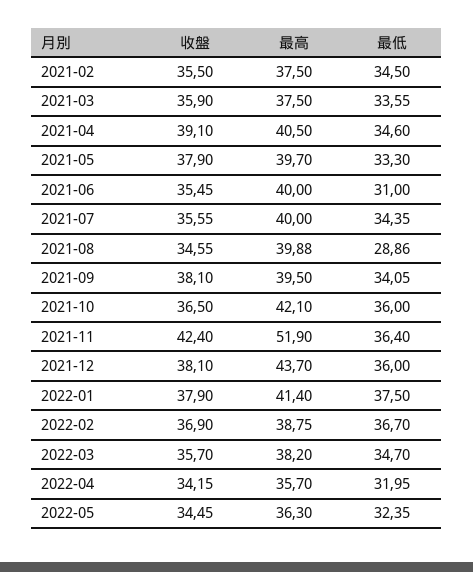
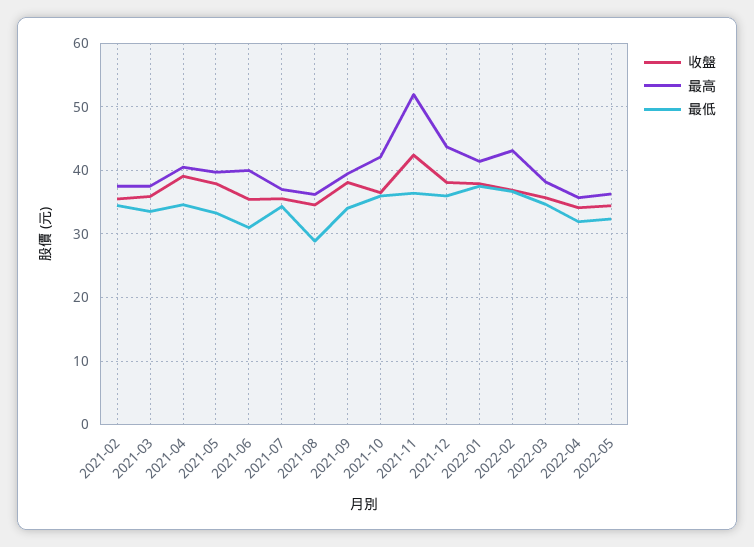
  {
    "收盤": {
      "2021-02": 35.5,
      "2021-03": 35.9,
      "2021-04": 39.1,
      "2021-05": 37.9,
      "2021-06": 35.45,
      "2021-07": 35.55,
      "2021-08": 34.55,
      "2021-09": 38.1,
      "2021-10": 36.5,
      "2021-11": 42.4,
      "2021-12": 38.1,
      "2022-01": 37.9,
      "2022-02": 36.9,
      "2022-03": 35.7,
      "2022-04": 34.15,
      "2022-05": 34.45
    },
    "最高": {
      "2021-02": 37.5,
      "2021-03": 37.5,
      "2021-04": 40.5,
      "2021-05": 39.7,
      "2021-06": 40,
-     "2021-07": 40,
+     "2021-07": 37,
-     "2021-08": 39.88,
+     "2021-08": 36,
      "2021-09": 39.5,
      "2021-10": 42.1,
      "2021-11": 51.9,
      "2021-12": 43.7,
      "2022-01": 41.4,
-     "2022-02": 38.75,
+     "2022-02": 43,
      "2022-03": 38.2,
      "2022-04": 35.7,
      "2022-05": 36.3
    },
    "最低": {
      "2021-02": 34.5,
      "2021-03": 33.55,
      "2021-04": 34.6,
      "2021-05": 33.3,
      "2021-06": 31,
      "2021-07": 34.35,
      "2021-08": 28.86,
      "2021-09": 34.05,
      "2021-10": 36,
      "2021-11": 36.4,
      "2021-12": 36,
      "2022-01": 37.5,
      "2022-02": 36.7,
      "2022-03": 34.7,
      "2022-04": 31.95,
      "2022-05": 32.35
    }
  }

